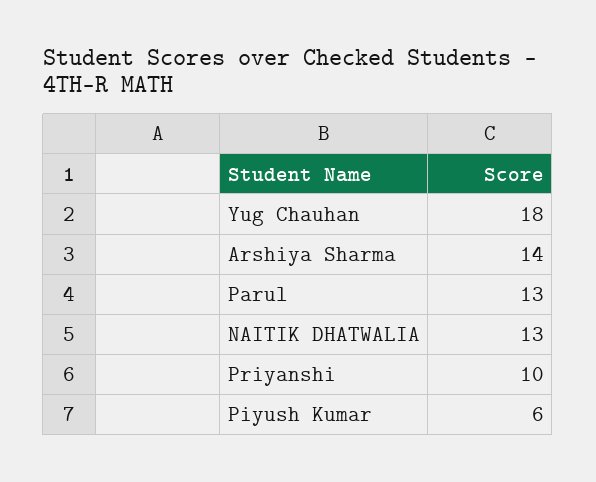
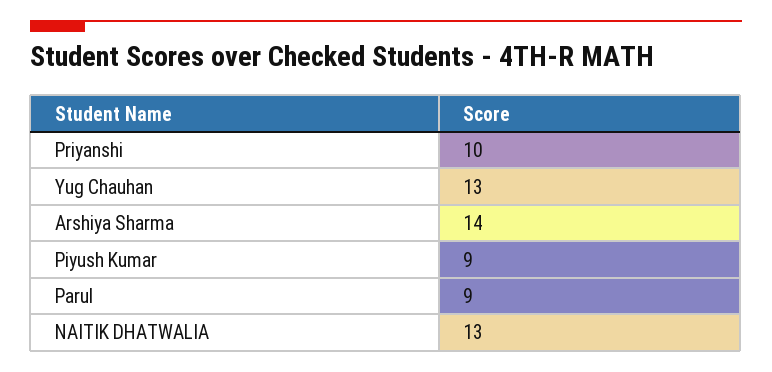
  {
-   "Yug Chauhan": 18,
+   "Yug Chauhan": 13,
    "Arshiya Sharma": 14,
-   "Parul": 13,
+   "Parul": 9,
    "NAITIK DHATWALIA": 13,
    "Priyanshi": 10,
-   "Piyush Kumar": 6
+   "Piyush Kumar": 9
  }

